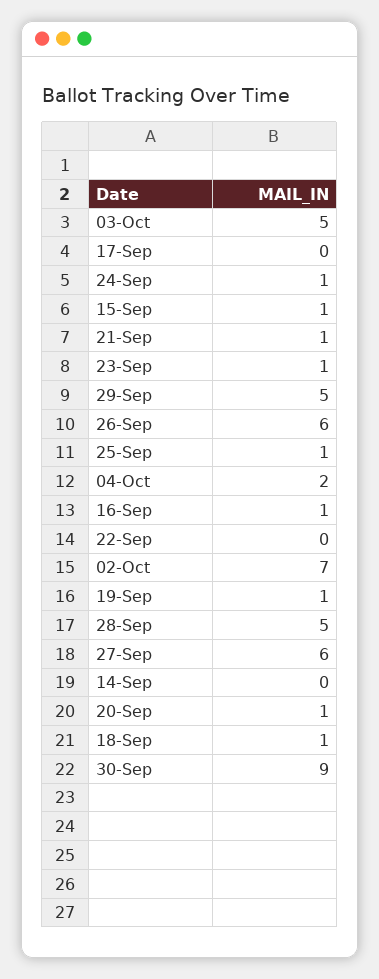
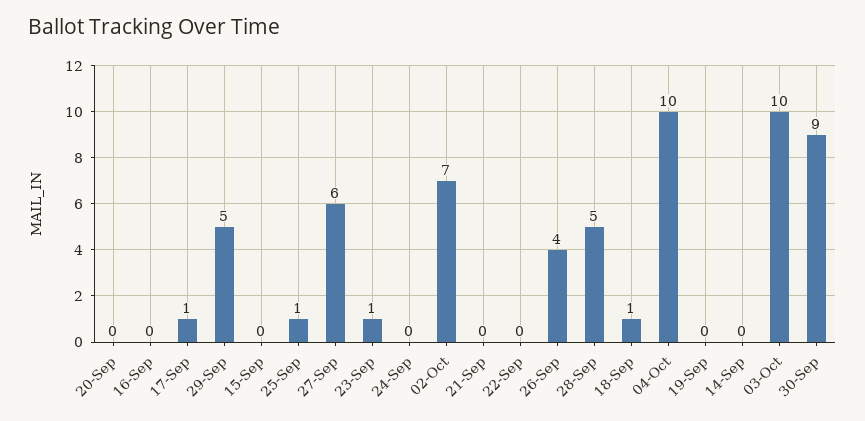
  {
-   "03-Oct": 5,
+   "03-Oct": 10,
-   "17-Sep": 0,
+   "17-Sep": 1,
-   "24-Sep": 1,
+   "24-Sep": 0,
-   "15-Sep": 1,
+   "15-Sep": 0,
-   "21-Sep": 1,
+   "21-Sep": 0,
    "23-Sep": 1,
    "29-Sep": 5,
-   "26-Sep": 6,
+   "26-Sep": 4,
    "25-Sep": 1,
-   "04-Oct": 2,
+   "04-Oct": 10,
-   "16-Sep": 1,
+   "16-Sep": 0,
    "22-Sep": 0,
    "02-Oct": 7,
-   "19-Sep": 1,
+   "19-Sep": 0,
    "28-Sep": 5,
    "27-Sep": 6,
    "14-Sep": 0,
-   "20-Sep": 1,
+   "20-Sep": 0,
    "18-Sep": 1,
    "30-Sep": 9
  }

